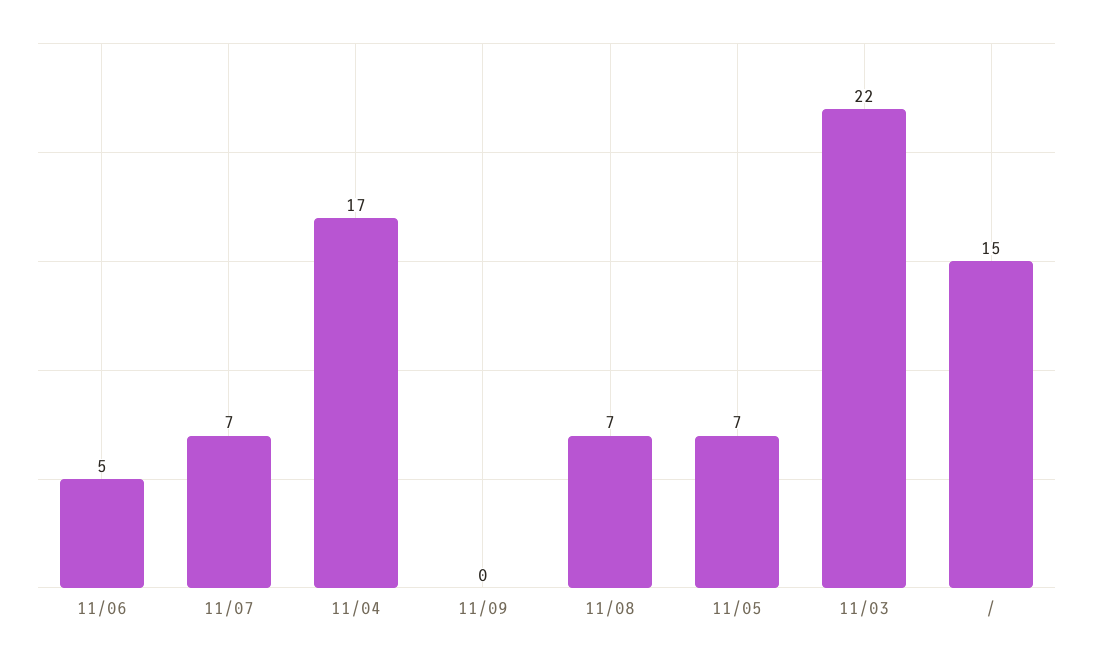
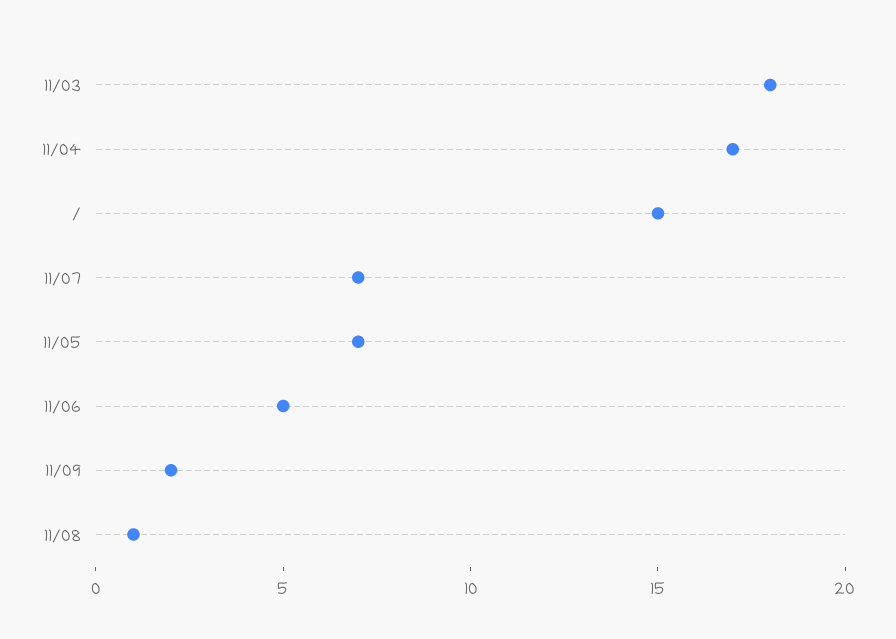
  {
    "11/06": 5,
    "11/07": 7,
    "11/04": 17,
-   "11/09": 0,
+   "11/09": 2,
-   "11/08": 7,
+   "11/08": 1,
    "11/05": 7,
-   "11/03": 22,
+   "11/03": 18,
    "/": 15
  }

